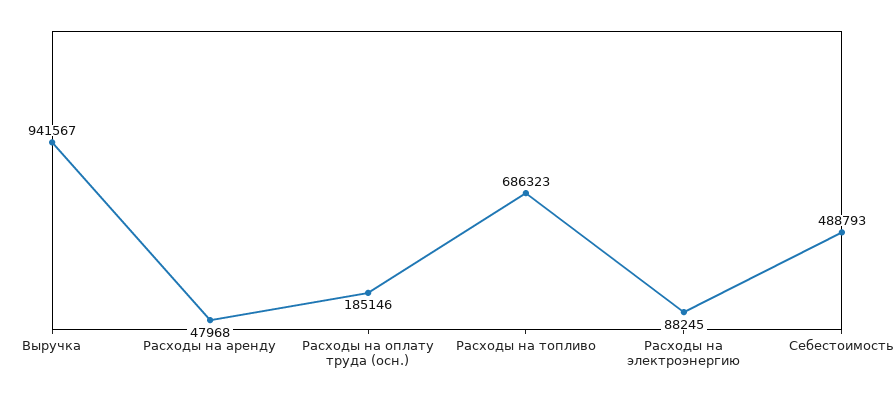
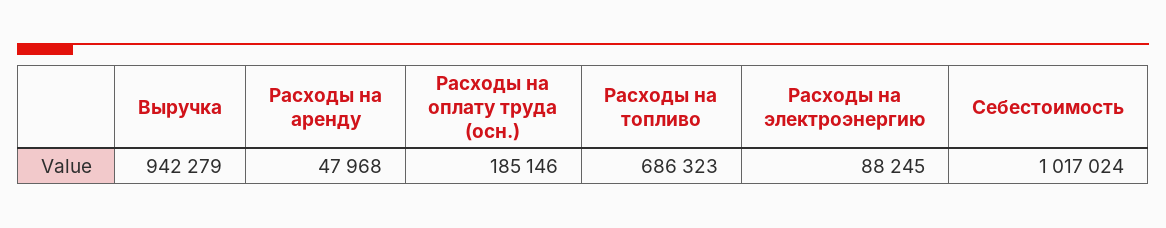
  {
-   "Выручка": 941567,
+   "Выручка": 942279,
    "Расходы на аренду": 47968,
    "Расходы на оплату труда (осн.)": 185146,
    "Расходы на топливо": 686323,
    "Расходы на электроэнергию": 88245,
-   "Себестоимость": 488793
+   "Себестоимость": 1017024
  }

